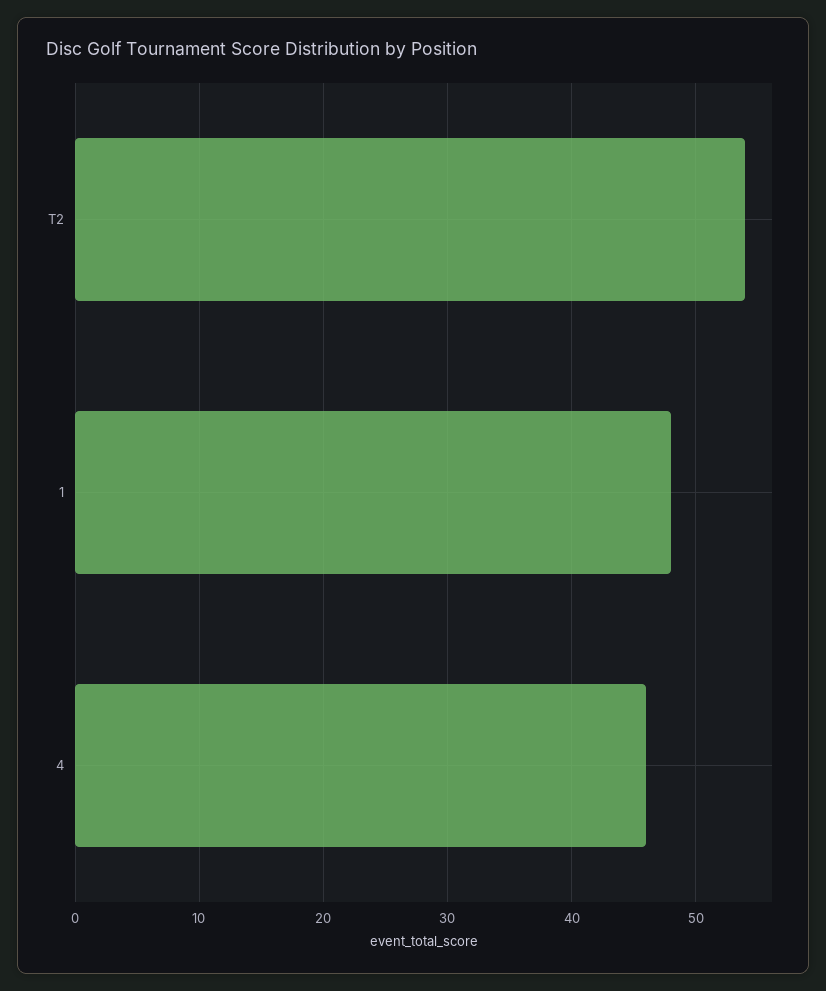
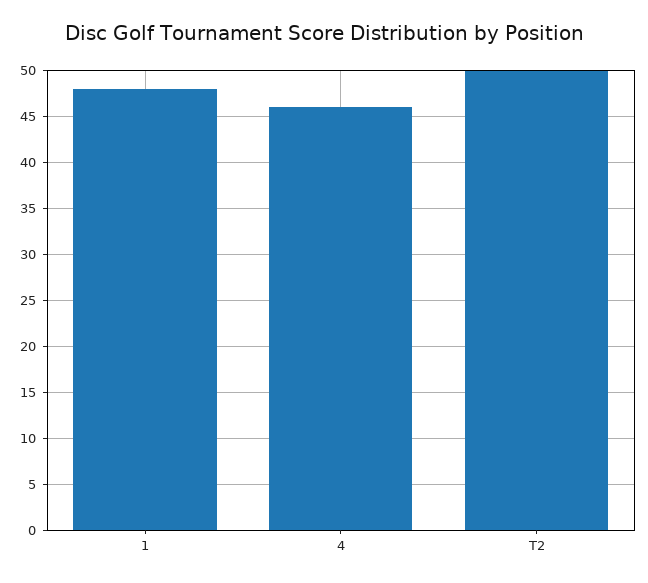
  {
-   "T2": 54,
+   "T2": 50,
    "1": 48,
    "4": 46
  }

